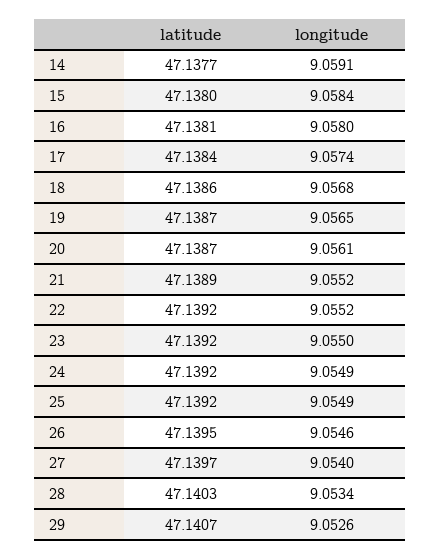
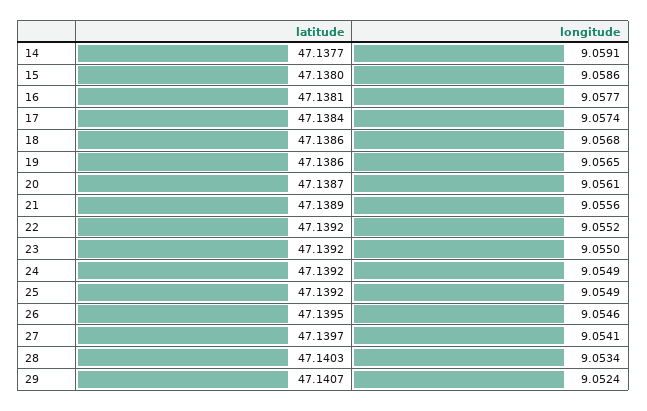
  {
    "latitude": {
      "14": 47.1377,
      "15": 47.138,
      "16": 47.1381,
      "17": 47.1384,
      "18": 47.1386,
-     "19": 47.1387,
+     "19": 47.1386,
      "20": 47.1387,
      "21": 47.1389,
      "22": 47.1392,
      "23": 47.1392,
      "24": 47.1392,
      "25": 47.1392,
      "26": 47.1395,
      "27": 47.1397,
      "28": 47.1403,
      "29": 47.1407
    },
    "longitude": {
      "14": 9.0591,
-     "15": 9.0584,
+     "15": 9.0586,
-     "16": 9.058,
+     "16": 9.0577,
      "17": 9.0574,
      "18": 9.0568,
      "19": 9.0565,
      "20": 9.0561,
-     "21": 9.0552,
+     "21": 9.0556,
      "22": 9.0552,
      "23": 9.055,
      "24": 9.0549,
      "25": 9.0549,
      "26": 9.0546,
-     "27": 9.054,
+     "27": 9.0541,
      "28": 9.0534,
-     "29": 9.0526
+     "29": 9.0524
    }
  }

